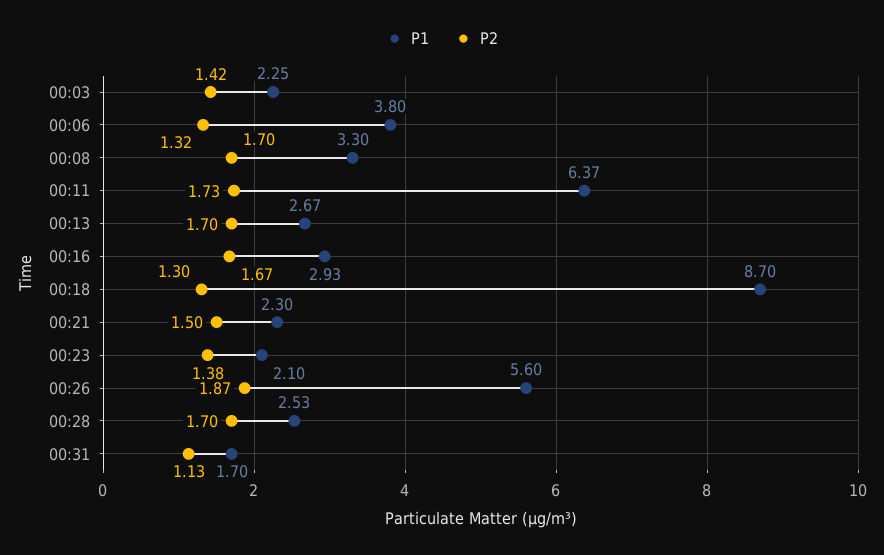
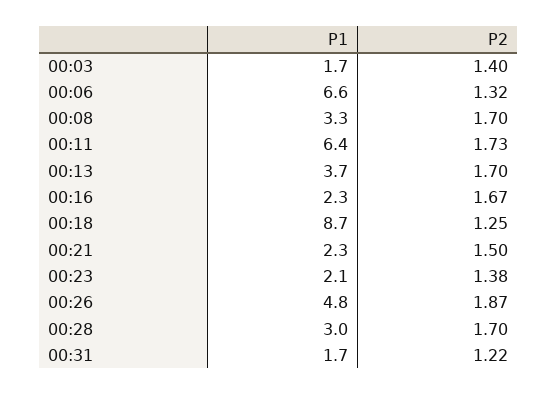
  {
    "P1": {
-     "00:03": 2.25,
+     "00:03": 1.7,
-     "00:06": 3.8,
+     "00:06": 6.6,
      "00:08": 3.3,
      "00:11": 6.37,
-     "00:13": 2.67,
+     "00:13": 3.7,
-     "00:16": 2.93,
+     "00:16": 2.3,
      "00:18": 8.7,
      "00:21": 2.3,
      "00:23": 2.1,
-     "00:26": 5.6,
+     "00:26": 4.8,
-     "00:28": 2.53,
+     "00:28": 3,
      "00:31": 1.7
    },
    "P2": {
-     "00:03": 1.42,
+     "00:03": 1.4,
      "00:06": 1.32,
      "00:08": 1.7,
      "00:11": 1.73,
      "00:13": 1.7,
      "00:16": 1.67,
-     "00:18": 1.3,
+     "00:18": 1.25,
      "00:21": 1.5,
      "00:23": 1.38,
      "00:26": 1.87,
      "00:28": 1.7,
-     "00:31": 1.13
+     "00:31": 1.22
    }
  }

